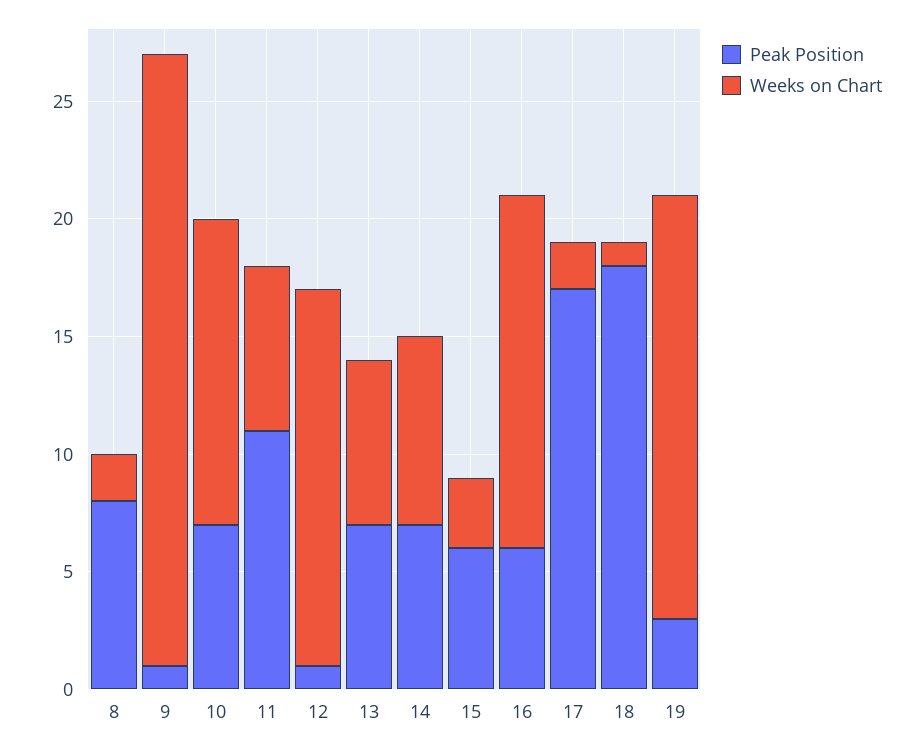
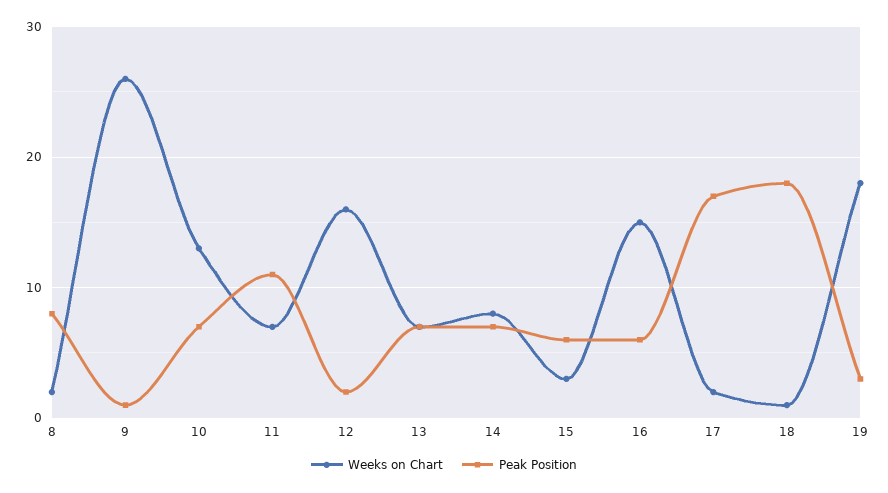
  {
    "Peak Position": {
      "8": 8,
      "9": 1,
      "10": 7,
      "11": 11,
-     "12": 1,
+     "12": 2,
      "13": 7,
      "14": 7,
      "15": 6,
      "16": 6,
      "17": 17,
      "18": 18,
      "19": 3
    },
    "Weeks on Chart": {
      "8": 2,
      "9": 26,
      "10": 13,
      "11": 7,
      "12": 16,
      "13": 7,
      "14": 8,
      "15": 3,
      "16": 15,
      "17": 2,
      "18": 1,
      "19": 18
    }
  }

